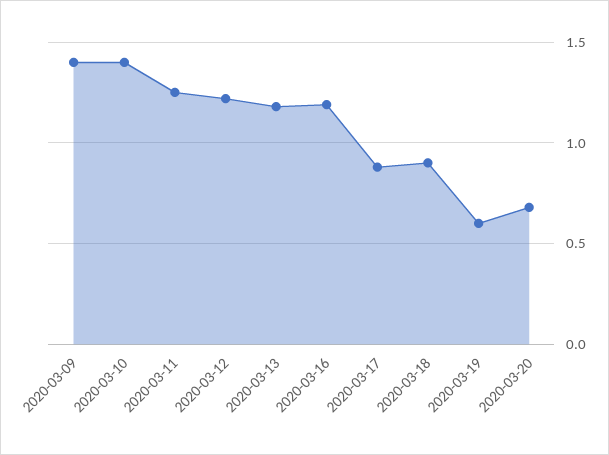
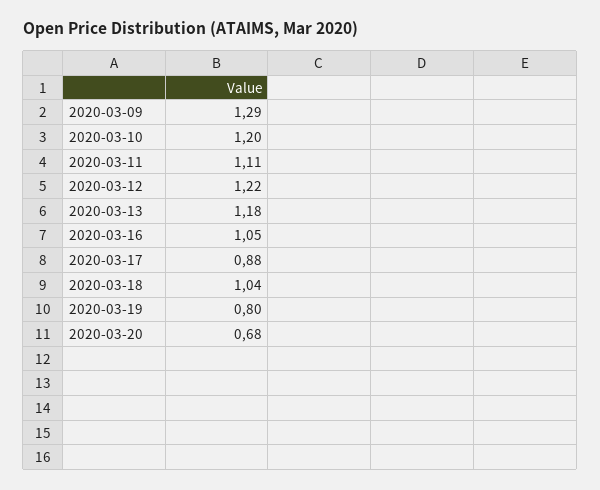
  {
-   "2020-03-09": 1.4,
+   "2020-03-09": 1.29,
-   "2020-03-10": 1.4,
+   "2020-03-10": 1.2,
-   "2020-03-11": 1.25,
+   "2020-03-11": 1.11,
    "2020-03-12": 1.22,
    "2020-03-13": 1.18,
-   "2020-03-16": 1.2,
+   "2020-03-16": 1.05,
    "2020-03-17": 0.88,
-   "2020-03-18": 0.9,
+   "2020-03-18": 1.04,
-   "2020-03-19": 0.6,
+   "2020-03-19": 0.8,
    "2020-03-20": 0.68
  }

